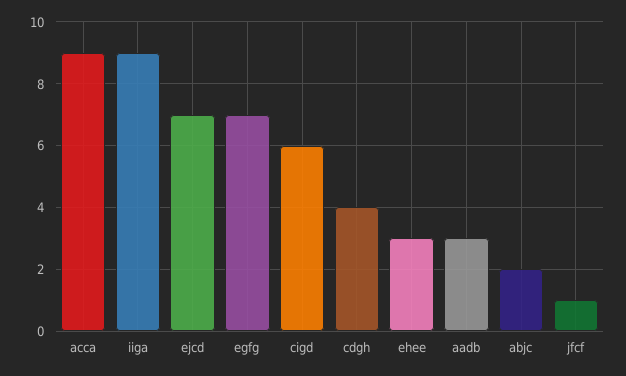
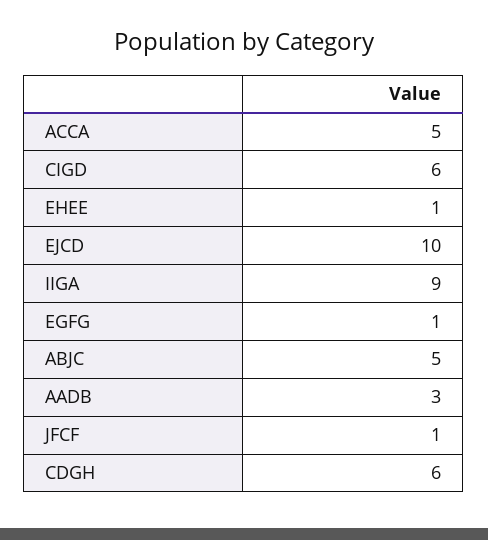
  {
-   "acca": 9,
+   "acca": 5,
    "iiga": 9,
-   "ejcd": 7,
+   "ejcd": 10,
-   "egfg": 7,
+   "egfg": 1,
    "cigd": 6,
-   "cdgh": 4,
+   "cdgh": 6,
-   "ehee": 3,
+   "ehee": 1,
    "aadb": 3,
-   "abjc": 2,
+   "abjc": 5,
    "jfcf": 1
  }

